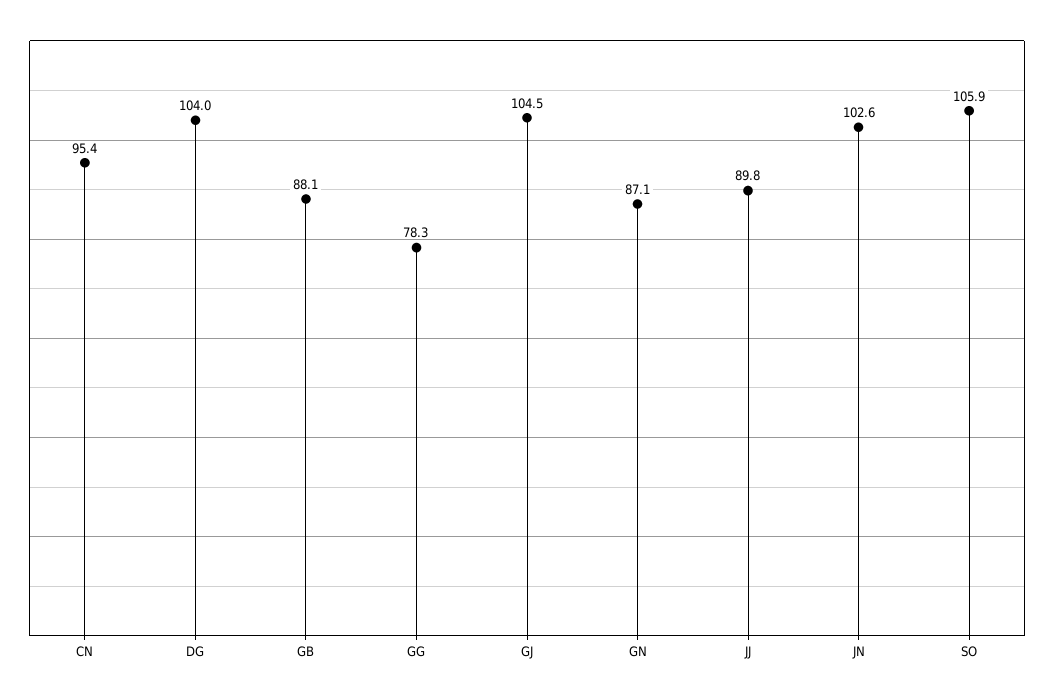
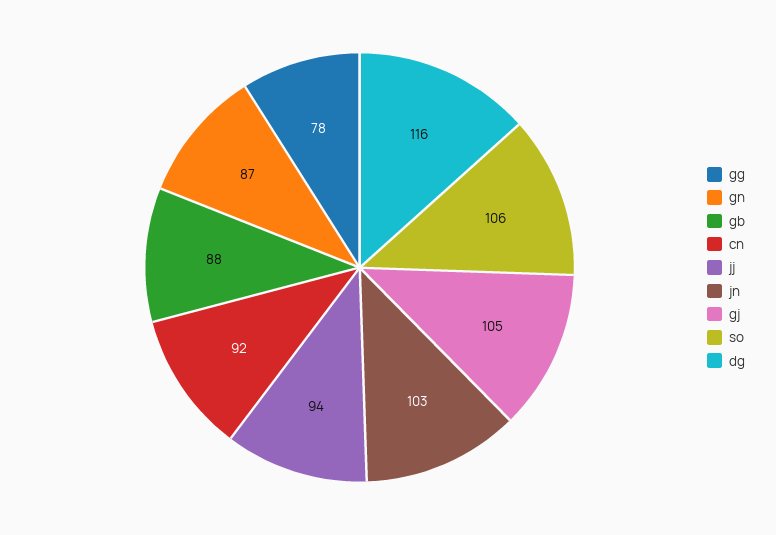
  {
-   "CN": 95.4,
+   "CN": 92,
-   "DG": 104,
+   "DG": 116,
    "GB": 88.1,
    "GG": 78.3,
    "GJ": 104.5,
    "GN": 87.1,
-   "JJ": 89.8,
+   "JJ": 94,
    "JN": 102.6,
    "SO": 105.9
  }

